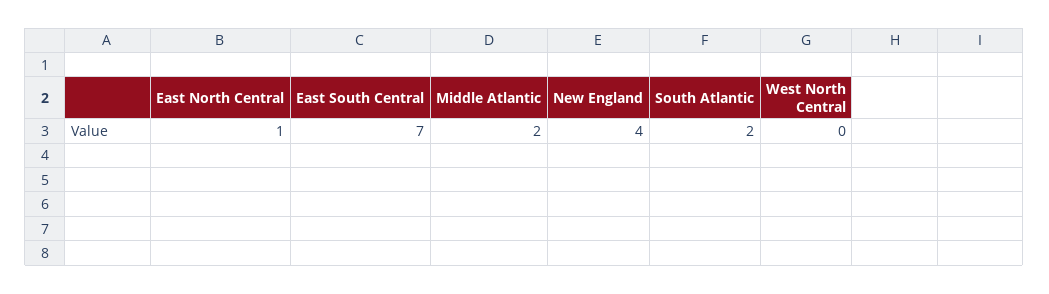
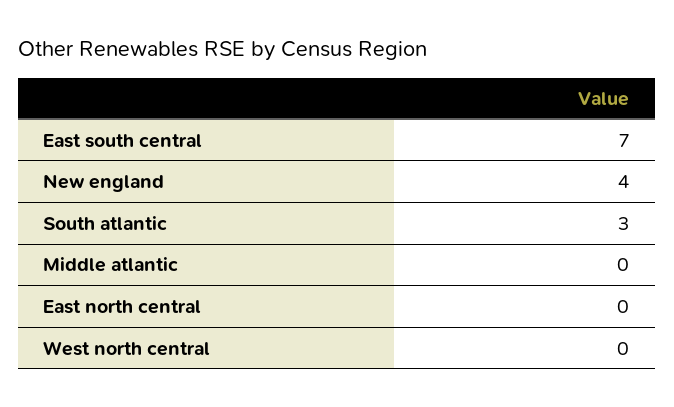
  {
-   "East North Central": 1,
+   "East North Central": 0,
    "East South Central": 7,
-   "Middle Atlantic": 2,
+   "Middle Atlantic": 0,
    "New England": 4,
-   "South Atlantic": 2,
+   "South Atlantic": 3,
    "West North Central": 0
  }

